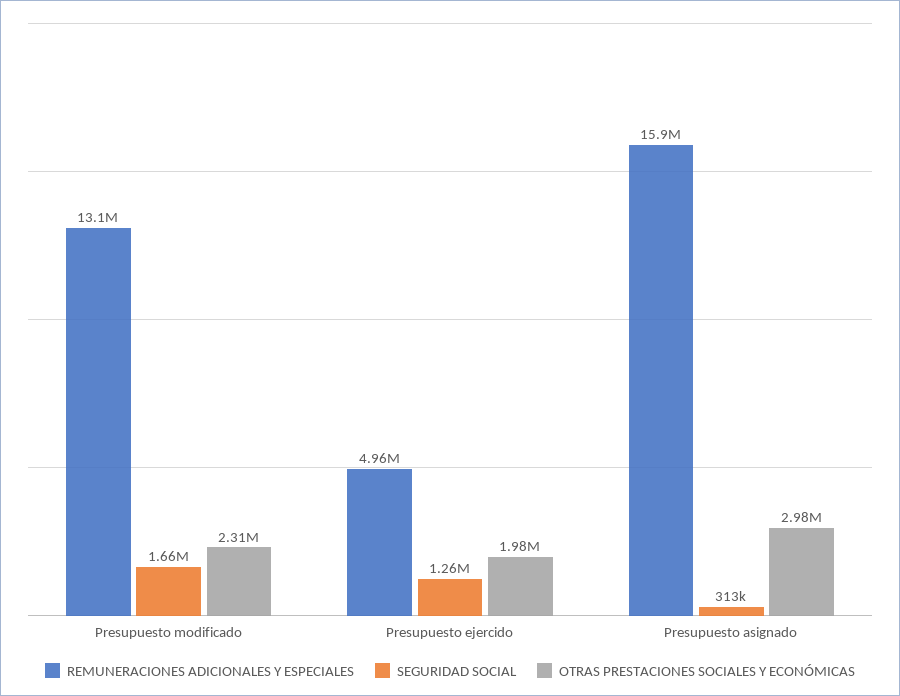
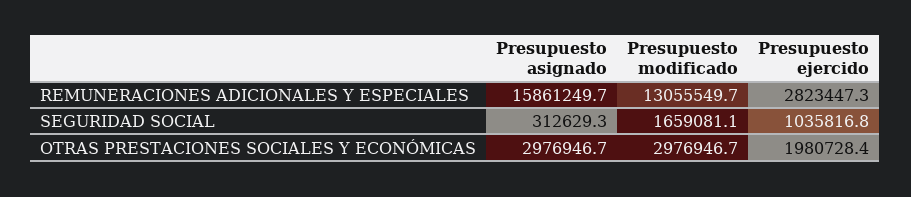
  {
    "REMUNERACIONES ADICIONALES Y ESPECIALES": {
      "Presupuesto modificado": 13055549.7,
-     "Presupuesto ejercido": 4960000,
+     "Presupuesto ejercido": 2823447.3,
      "Presupuesto asignado": 15861249.7
    },
    "SEGURIDAD SOCIAL": {
      "Presupuesto modificado": 1659081.1,
-     "Presupuesto ejercido": 1260000,
+     "Presupuesto ejercido": 1035816.8,
      "Presupuesto asignado": 312629.3
    },
    "OTRAS PRESTACIONES SOCIALES Y ECONÓMICAS": {
-     "Presupuesto modificado": 2310000,
+     "Presupuesto modificado": 2976946.7,
      "Presupuesto ejercido": 1980728.4,
      "Presupuesto asignado": 2976946.7
    }
  }

